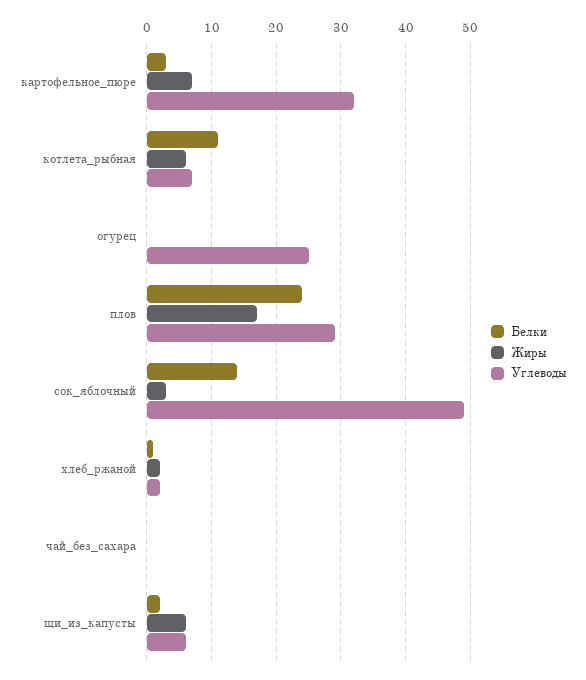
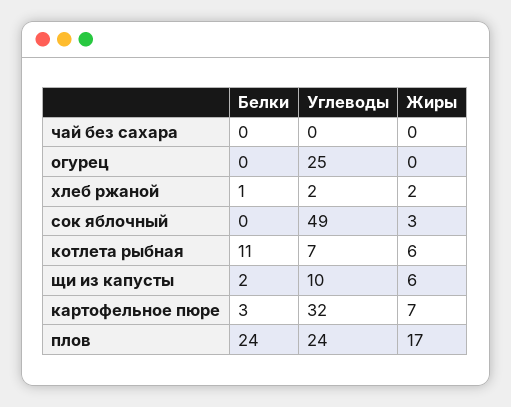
  {
    "Белки": {
      "картофельное_пюре": 3,
      "котлета_рыбная": 11,
      "огурец": 0,
      "плов": 24,
-     "сок_яблочный": 14,
+     "сок_яблочный": 0,
      "хлеб_ржаной": 1,
      "чай_без_сахара": 0,
      "щи_из_капусты": 2
    },
    "Жиры": {
      "картофельное_пюре": 7,
      "котлета_рыбная": 6,
      "огурец": 0,
      "плов": 17,
      "сок_яблочный": 3,
      "хлеб_ржаной": 2,
      "чай_без_сахара": 0,
      "щи_из_капусты": 6
    },
    "Углеводы": {
      "картофельное_пюре": 32,
      "котлета_рыбная": 7,
      "огурец": 25,
-     "плов": 29,
+     "плов": 24,
      "сок_яблочный": 49,
      "хлеб_ржаной": 2,
      "чай_без_сахара": 0,
-     "щи_из_капусты": 6
+     "щи_из_капусты": 10
    }
  }

